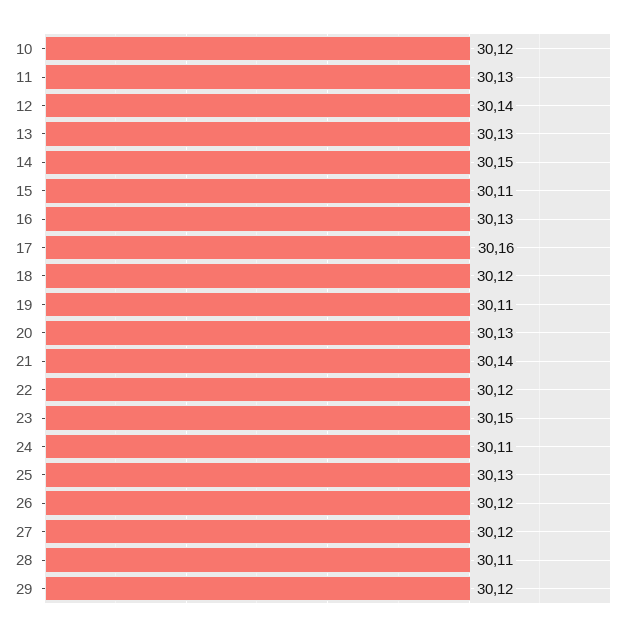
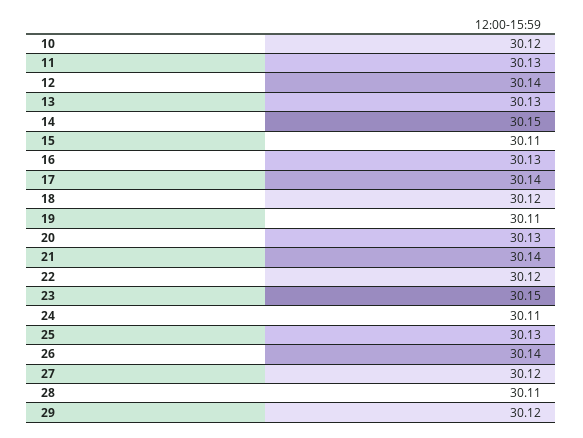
  {
    "10": 30.12,
    "11": 30.13,
    "12": 30.14,
    "13": 30.13,
    "14": 30.15,
    "15": 30.11,
    "16": 30.13,
-   "17": 30.16,
+   "17": 30.14,
    "18": 30.12,
    "19": 30.11,
    "20": 30.13,
    "21": 30.14,
    "22": 30.12,
    "23": 30.15,
    "24": 30.11,
    "25": 30.13,
-   "26": 30.12,
+   "26": 30.14,
    "27": 30.12,
    "28": 30.11,
    "29": 30.12
  }

